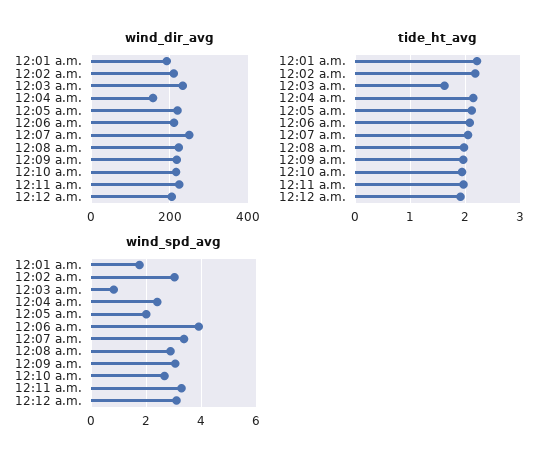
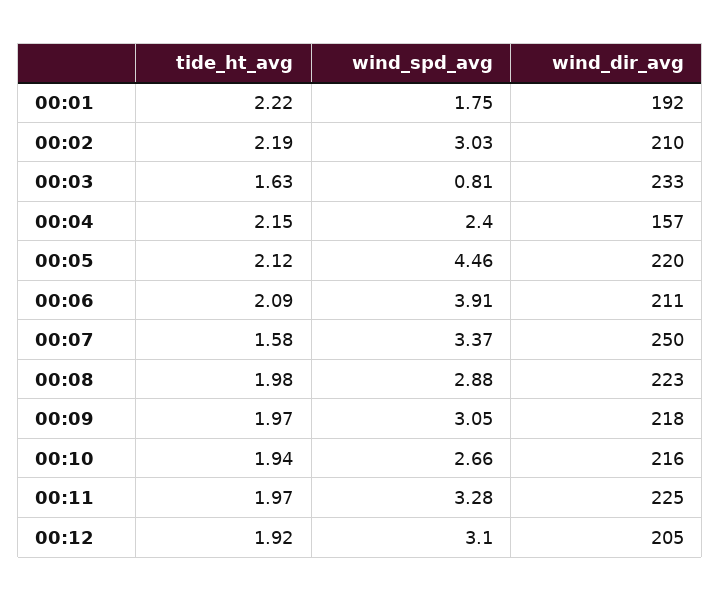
  {
    "wind_dir_avg": {
      "12:01 a.m.": 192,
      "12:02 a.m.": 210,
      "12:03 a.m.": 233,
      "12:04 a.m.": 157,
      "12:05 a.m.": 220,
      "12:06 a.m.": 211,
      "12:07 a.m.": 250,
      "12:08 a.m.": 223,
      "12:09 a.m.": 218,
      "12:10 a.m.": 216,
      "12:11 a.m.": 225,
      "12:12 a.m.": 205
    },
    "tide_ht_avg": {
      "12:01 a.m.": 2.22,
      "12:02 a.m.": 2.19,
      "12:03 a.m.": 1.63,
      "12:04 a.m.": 2.15,
      "12:05 a.m.": 2.12,
      "12:06 a.m.": 2.09,
-     "12:07 a.m.": 2,
+     "12:07 a.m.": 1.58,
      "12:08 a.m.": 1.98,
      "12:09 a.m.": 1.97,
      "12:10 a.m.": 1.94,
      "12:11 a.m.": 1.97,
      "12:12 a.m.": 1.92
    },
    "wind_spd_avg": {
      "12:01 a.m.": 1.75,
      "12:02 a.m.": 3.03,
      "12:03 a.m.": 0.81,
      "12:04 a.m.": 2.4,
-     "12:05 a.m.": 2,
+     "12:05 a.m.": 4.46,
      "12:06 a.m.": 3.91,
      "12:07 a.m.": 3.37,
      "12:08 a.m.": 2.88,
      "12:09 a.m.": 3.05,
      "12:10 a.m.": 2.66,
      "12:11 a.m.": 3.28,
      "12:12 a.m.": 3.1
    }
  }

